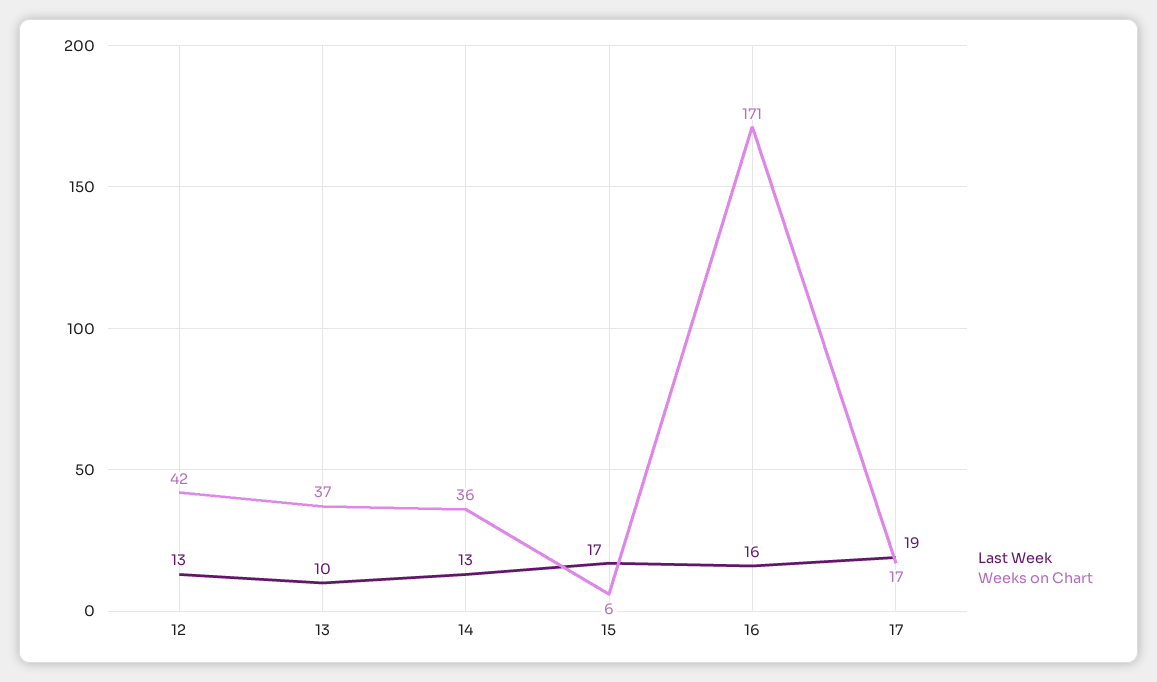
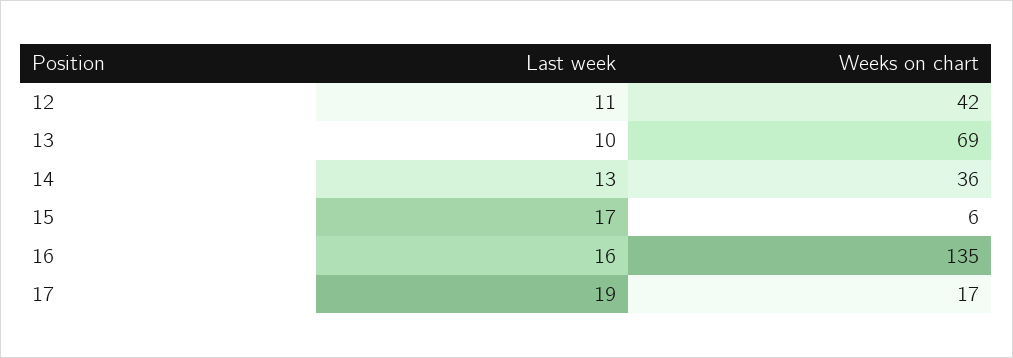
  {
    "Last Week": {
-     "12": 13,
+     "12": 11,
      "13": 10,
      "14": 13,
      "15": 17,
      "16": 16,
      "17": 19
    },
    "Weeks on Chart": {
      "12": 42,
-     "13": 37,
+     "13": 69,
      "14": 36,
      "15": 6,
-     "16": 171,
+     "16": 135,
      "17": 17
    }
  }

